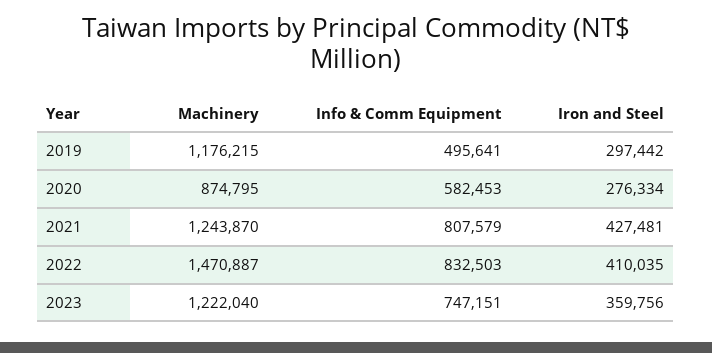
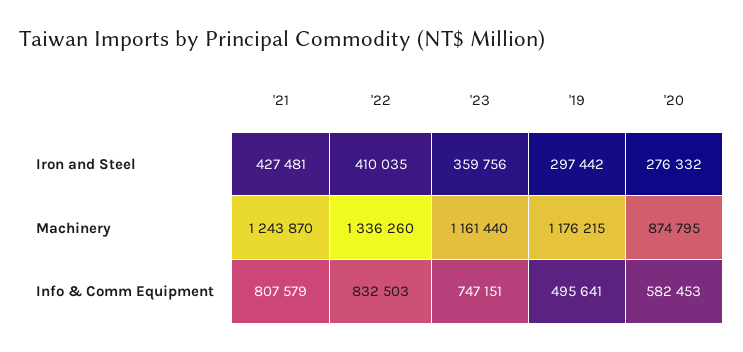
  {
    "Machinery": {
      "2019": 1176215,
      "2020": 874795,
      "2021": 1243870,
-     "2022": 1470887,
+     "2022": 1336260,
-     "2023": 1222040
+     "2023": 1161440
    },
    "Info & Comm Equipment": {
      "2019": 495641,
      "2020": 582453,
      "2021": 807579,
      "2022": 832503,
      "2023": 747151
    },
    "Iron and Steel": {
      "2019": 297442,
-     "2020": 276334,
+     "2020": 276332,
      "2021": 427481,
      "2022": 410035,
      "2023": 359756
    }
  }

